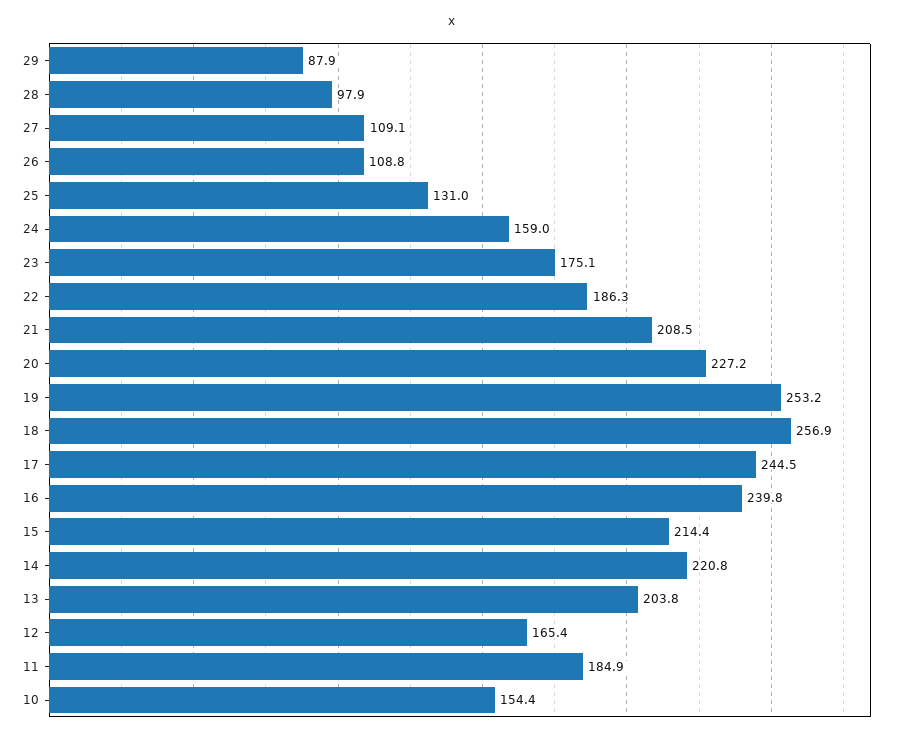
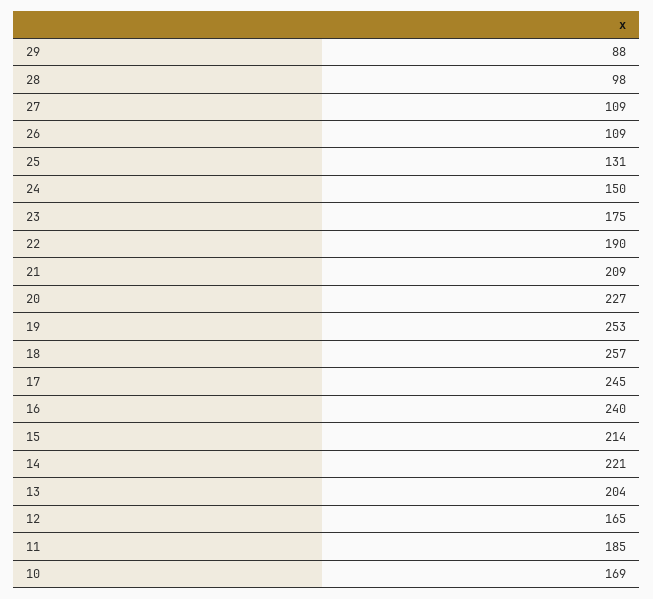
  {
    "29": 87.9,
    "28": 97.9,
    "27": 109.1,
    "26": 108.8,
    "25": 131,
-   "24": 159,
+   "24": 150,
    "23": 175.1,
-   "22": 186.3,
+   "22": 190,
    "21": 208.5,
    "20": 227.2,
    "19": 253.2,
    "18": 256.9,
    "17": 244.5,
    "16": 239.8,
    "15": 214.4,
    "14": 220.8,
    "13": 203.8,
    "12": 165.4,
    "11": 184.9,
-   "10": 154.4
+   "10": 169
  }

